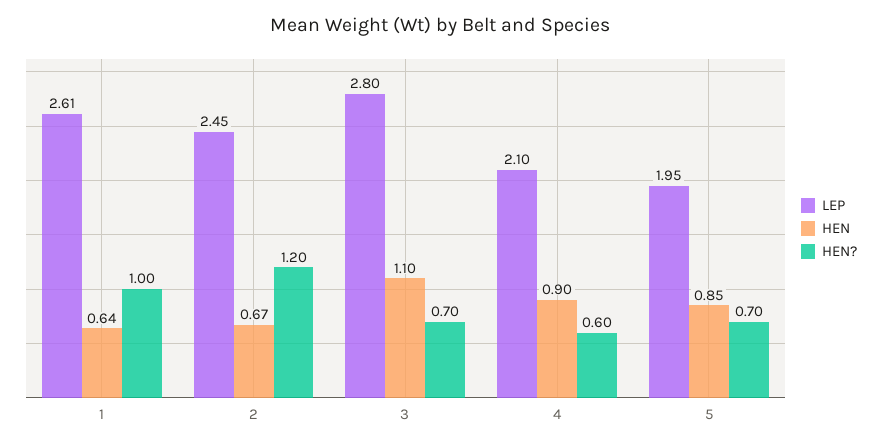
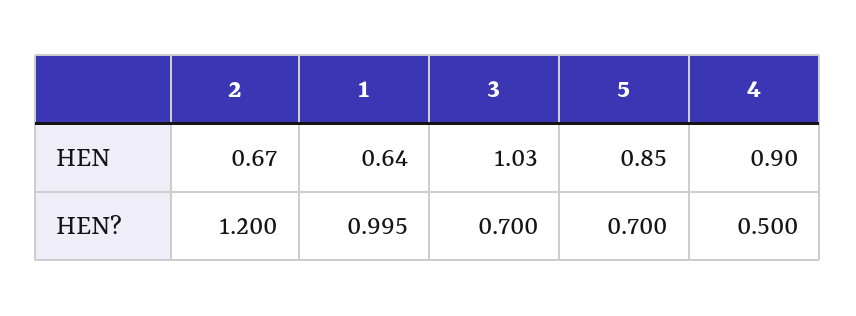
  {
-   "LEP": {
-     "1": 2.61,
-     "2": 2.45,
-     "3": 2.8,
-     "4": 2.1,
-     "5": 1.95
-   },
    "HEN": {
      "1": 0.64,
      "2": 0.67,
-     "3": 1.1,
+     "3": 1.03,
      "4": 0.9,
      "5": 0.85
    },
    "HEN?": {
      "1": 0.995,
      "2": 1.2,
      "3": 0.7,
-     "4": 0.6,
+     "4": 0.5,
      "5": 0.7
    }
  }

